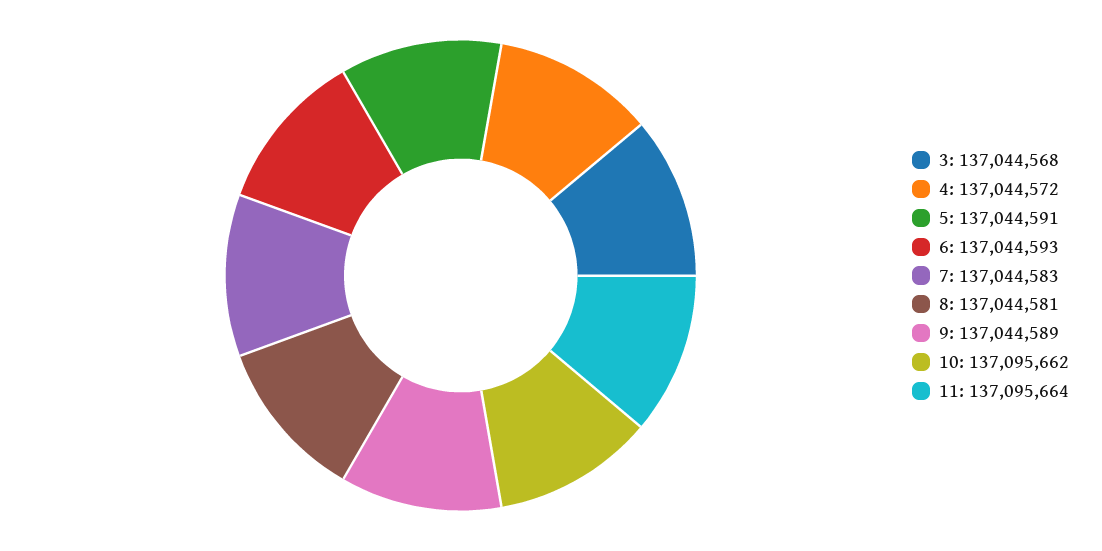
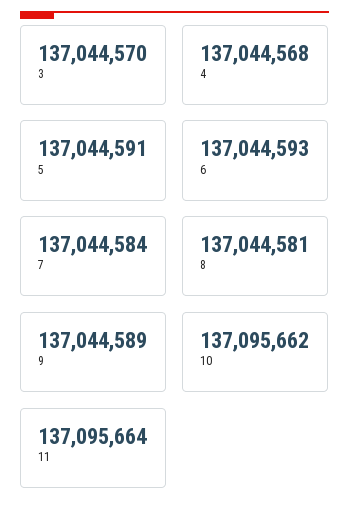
  {
-   "3": 137044568,
+   "3": 137044570,
-   "4": 137044572,
+   "4": 137044568,
    "5": 137044591,
    "6": 137044593,
-   "7": 137044583,
+   "7": 137044584,
    "8": 137044581,
    "9": 137044589,
    "10": 137095662,
    "11": 137095664
  }

